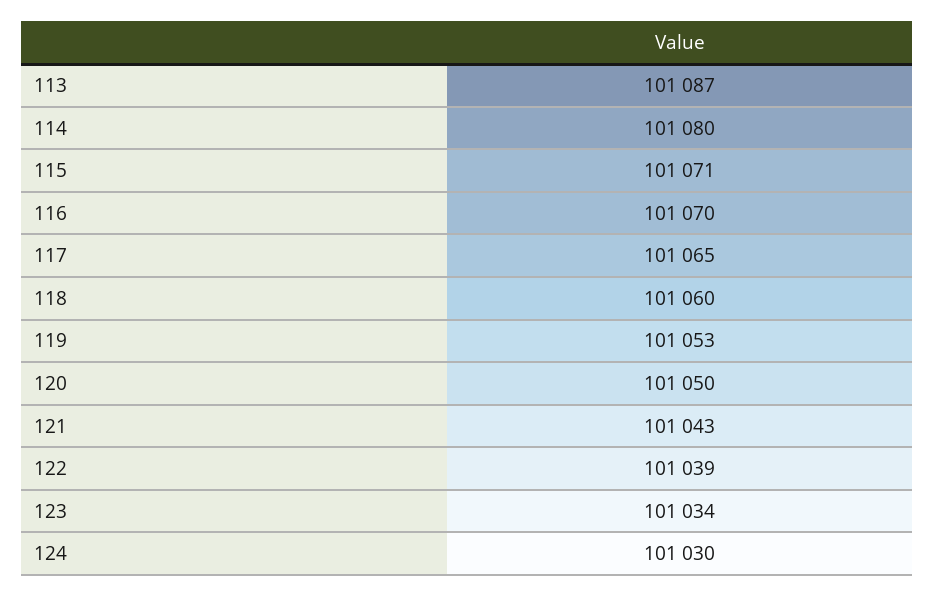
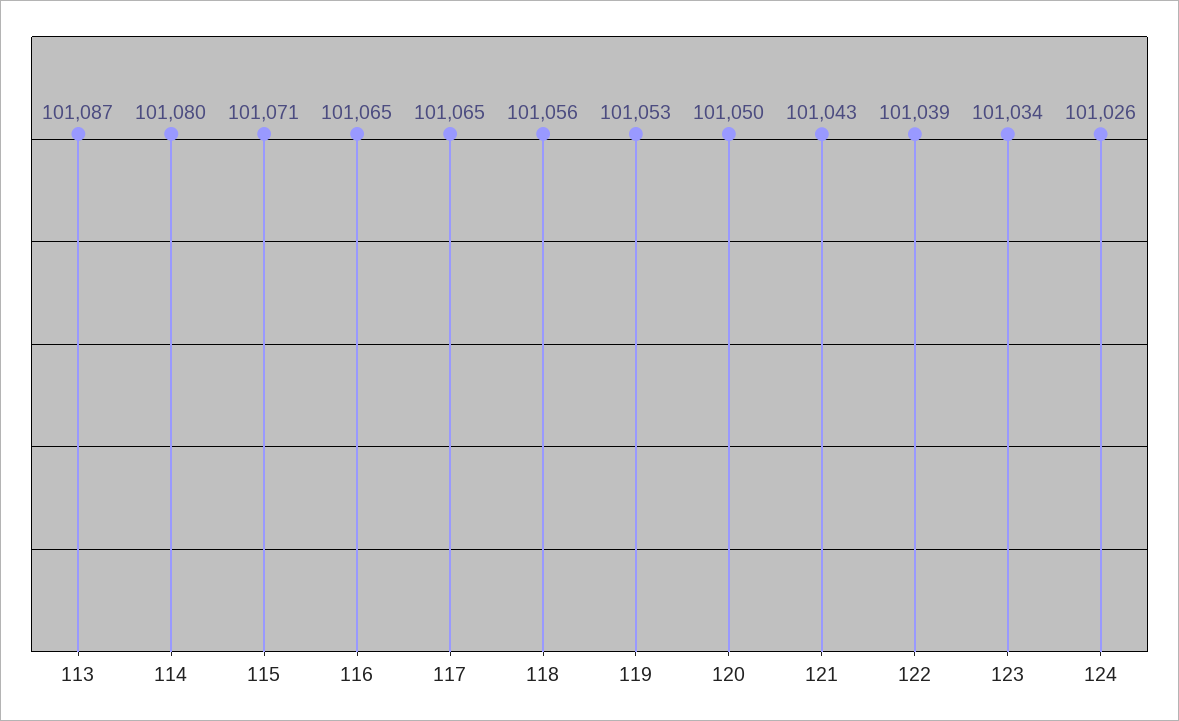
  {
    "113": 101087,
    "114": 101080,
    "115": 101071,
-   "116": 101070,
+   "116": 101065,
    "117": 101065,
-   "118": 101060,
+   "118": 101056,
    "119": 101053,
    "120": 101050,
    "121": 101043,
    "122": 101039,
    "123": 101034,
-   "124": 101030
+   "124": 101026
  }

